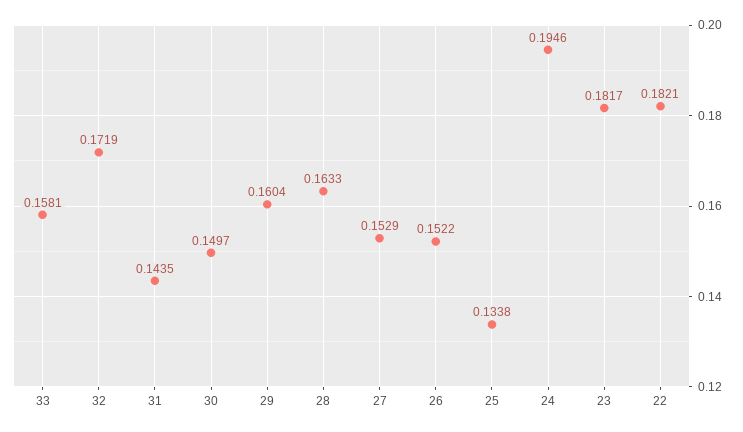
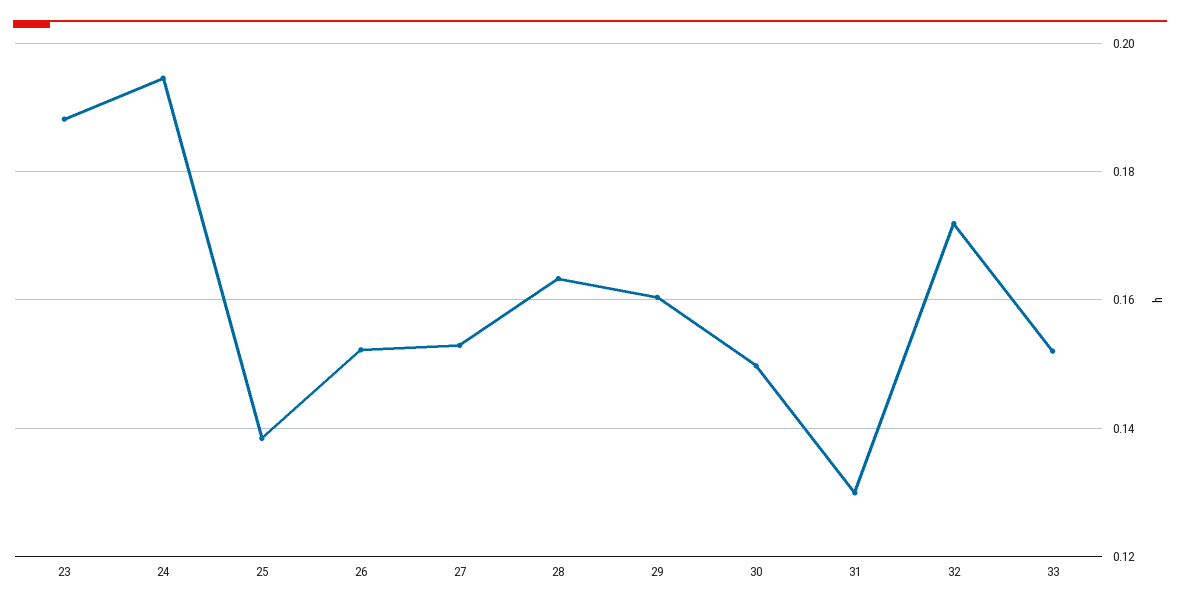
  {
-   "33": 0.1581,
+   "33": 0.152,
    "32": 0.1719,
-   "31": 0.1435,
+   "31": 0.13,
    "30": 0.1497,
    "29": 0.1604,
    "28": 0.1633,
    "27": 0.1529,
    "26": 0.1522,
-   "25": 0.1338,
+   "25": 0.138,
    "24": 0.1946,
-   "23": 0.1817,
+   "23": 0.188
-   "22": 0.1821
  }

